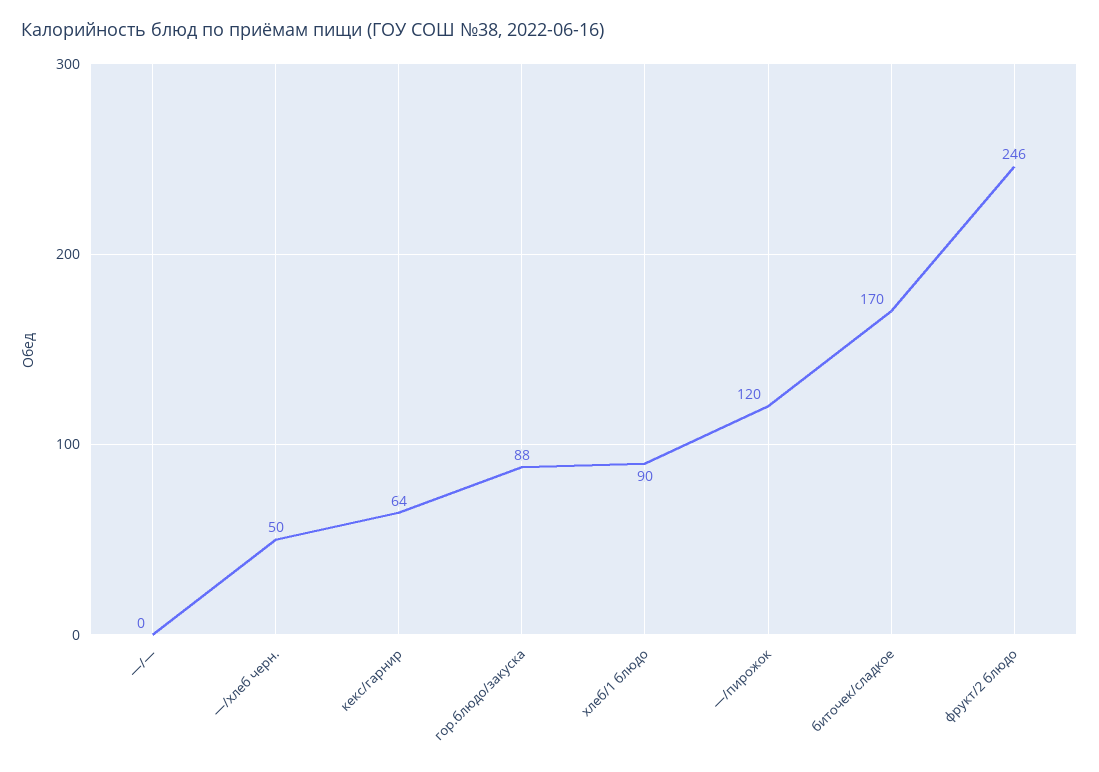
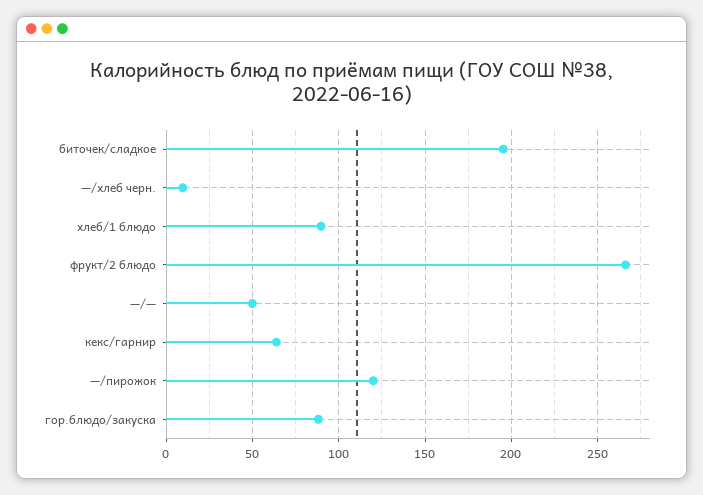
  {
-   "—/—": 0,
+   "—/—": 50,
-   "—/хлеб черн.": 50,
+   "—/хлеб черн.": 10,
    "кекс/гарнир": 64,
    "гор.блюдо/закуска": 88,
    "хлеб/1 блюдо": 90,
    "—/пирожок": 120,
-   "биточек/сладкое": 170,
+   "биточек/сладкое": 195,
-   "фрукт/2 блюдо": 246
+   "фрукт/2 блюдо": 265
  }

